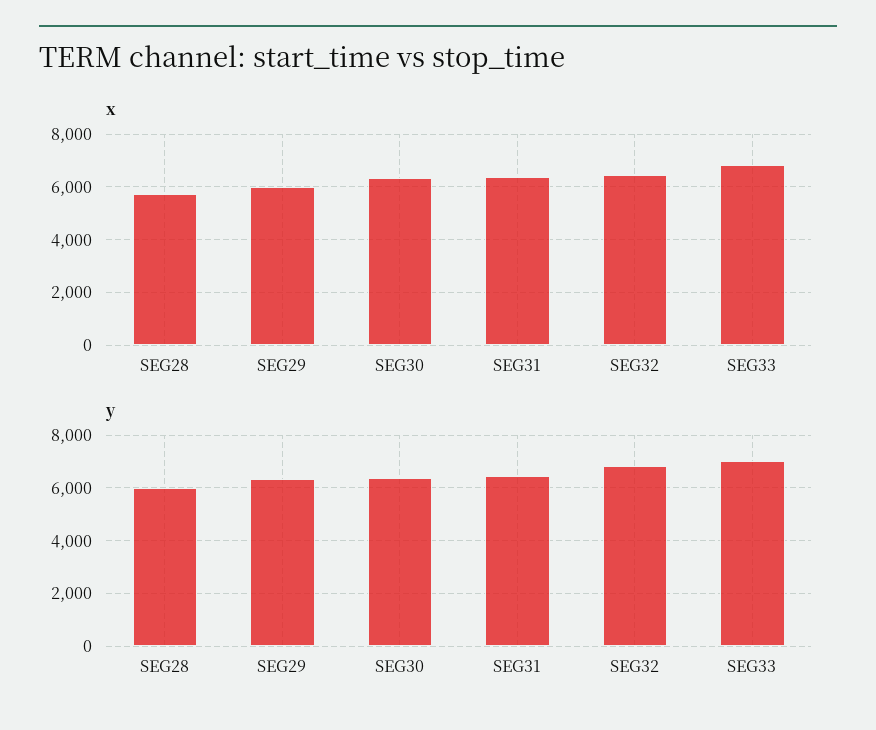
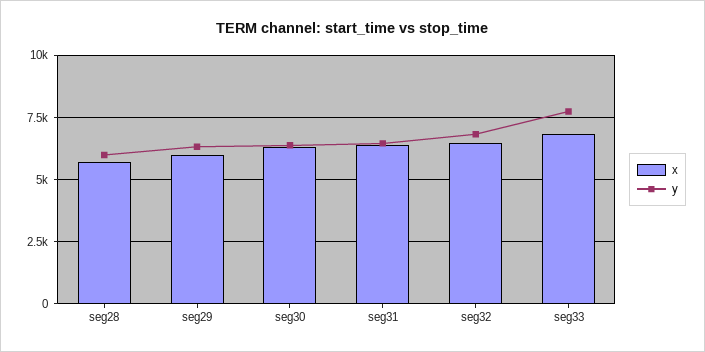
  {
    "x": {
      "SEG28": 5750,
      "SEG29": 6000,
      "SEG30": 6250,
      "SEG31": 6500,
      "SEG32": 6500,
      "SEG33": 6750
    },
    "y": {
      "SEG28": 6000,
      "SEG29": 6250,
      "SEG30": 6500,
      "SEG31": 6500,
      "SEG32": 6750,
-     "SEG33": 7000
+     "SEG33": 7750
    }
  }

